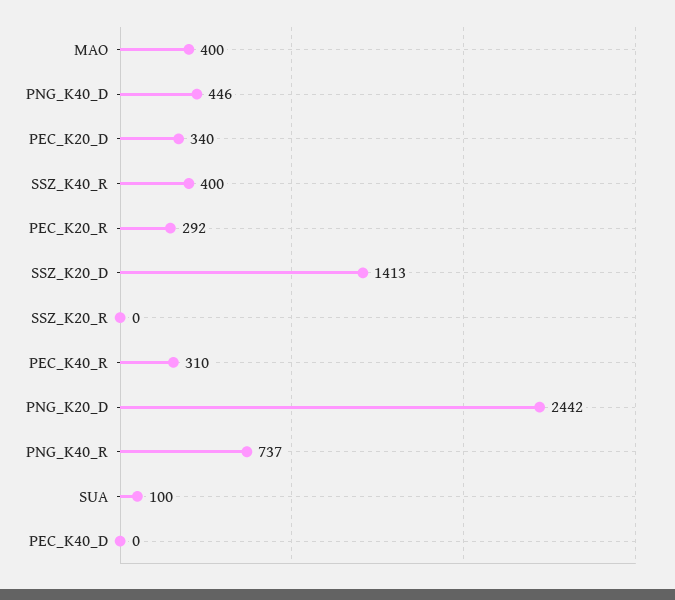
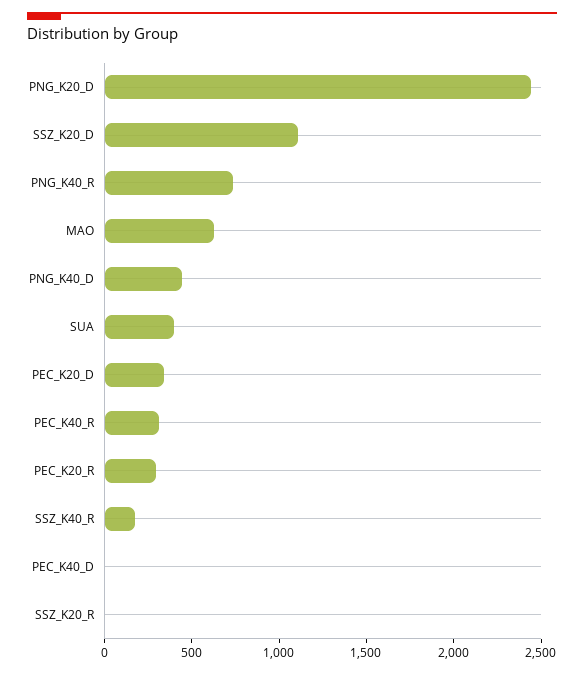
  {
-   "MAO": 400,
+   "MAO": 600,
    "PNG_K40_D": 446,
    "PEC_K20_D": 340,
-   "SSZ_K40_R": 400,
+   "SSZ_K40_R": 200,
    "PEC_K20_R": 292,
-   "SSZ_K20_D": 1413,
+   "SSZ_K20_D": 1100,
    "SSZ_K20_R": 0,
    "PEC_K40_R": 310,
    "PNG_K20_D": 2442,
    "PNG_K40_R": 737,
-   "SUA": 100,
+   "SUA": 400,
    "PEC_K40_D": 0
  }

